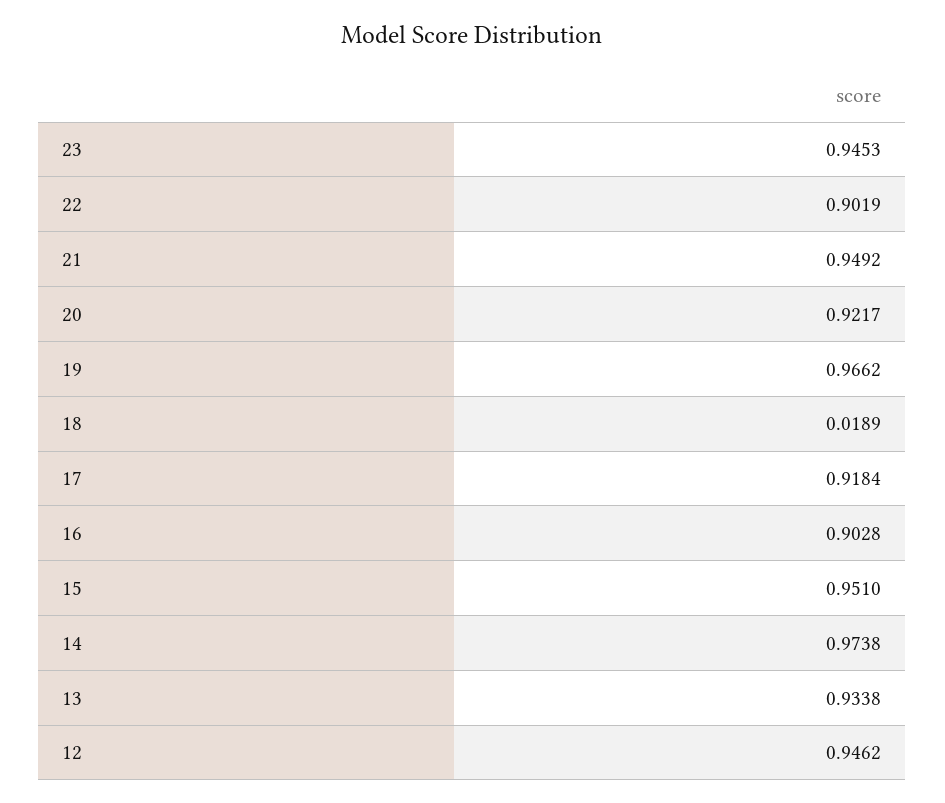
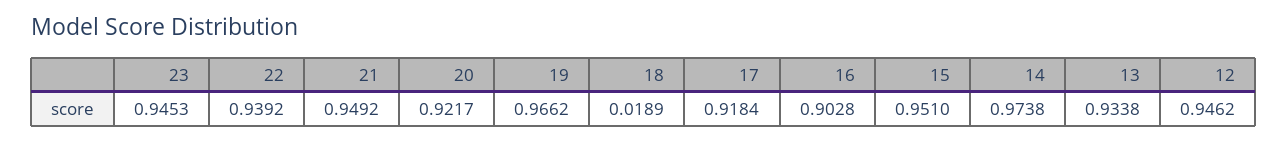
  {
    "23": 0.9453,
-   "22": 0.9019,
+   "22": 0.9392,
    "21": 0.9492,
    "20": 0.9217,
    "19": 0.9662,
    "18": 0.0189,
    "17": 0.9184,
    "16": 0.9028,
    "15": 0.951,
    "14": 0.9738,
    "13": 0.9338,
    "12": 0.9462
  }

